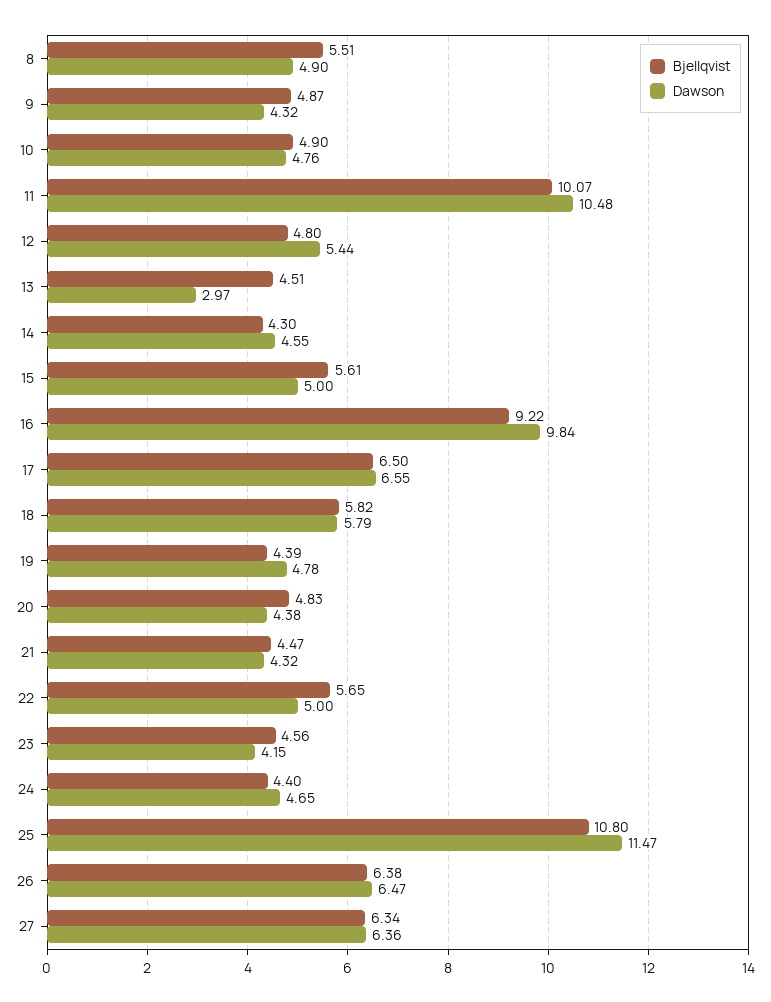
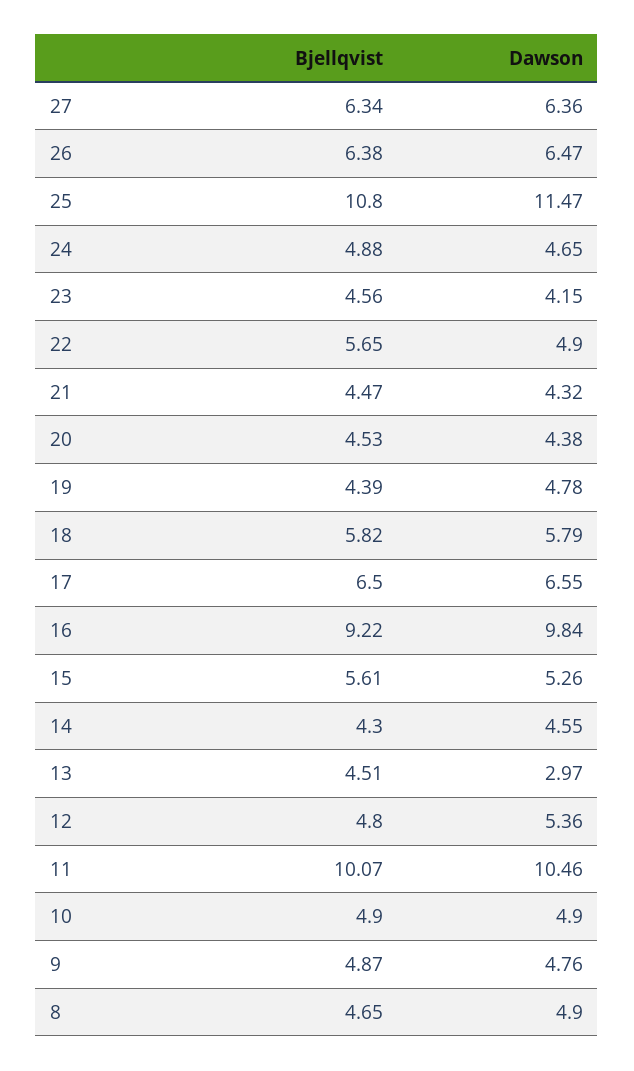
  {
    "Bjellqvist": {
-     "8": 5.51,
+     "8": 4.65,
      "9": 4.87,
      "10": 4.9,
      "11": 10.07,
      "12": 4.8,
      "13": 4.51,
      "14": 4.3,
      "15": 5.61,
      "16": 9.22,
      "17": 6.5,
      "18": 5.82,
      "19": 4.39,
-     "20": 4.83,
+     "20": 4.53,
      "21": 4.47,
      "22": 5.65,
      "23": 4.56,
-     "24": 4.4,
+     "24": 4.88,
      "25": 10.8,
      "26": 6.38,
      "27": 6.34
    },
    "Dawson": {
      "8": 4.9,
-     "9": 4.32,
+     "9": 4.76,
-     "10": 4.76,
+     "10": 4.9,
-     "11": 10.48,
+     "11": 10.46,
-     "12": 5.44,
+     "12": 5.36,
      "13": 2.97,
      "14": 4.55,
-     "15": 5,
+     "15": 5.26,
      "16": 9.84,
      "17": 6.55,
      "18": 5.79,
      "19": 4.78,
      "20": 4.38,
      "21": 4.32,
-     "22": 5,
+     "22": 4.9,
      "23": 4.15,
      "24": 4.65,
      "25": 11.47,
      "26": 6.47,
      "27": 6.36
    }
  }

